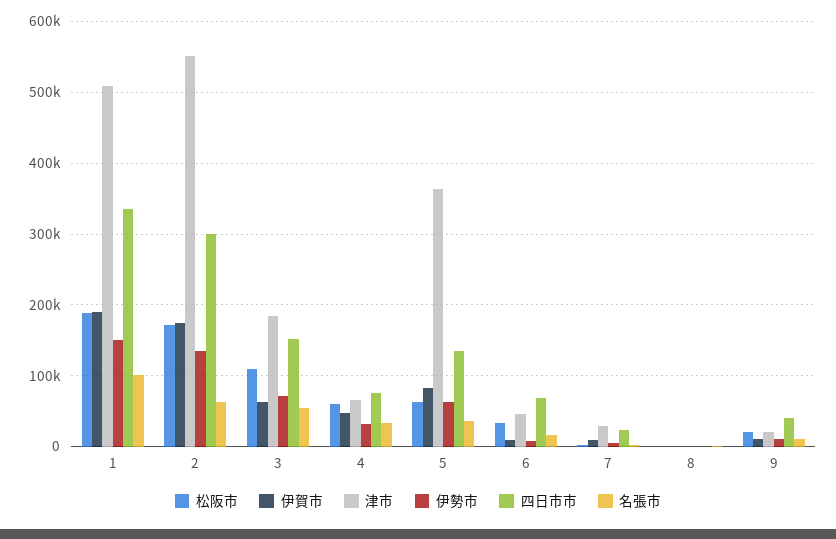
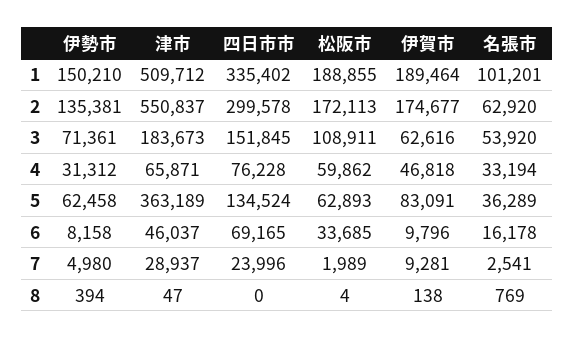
  {
    "松阪市": {
      "1": 188855,
      "2": 172113,
      "3": 108911,
      "4": 59862,
      "5": 62893,
      "6": 33685,
      "7": 1989,
-     "8": 4,
+     "8": 4
-     "9": 20000
    },
    "伊賀市": {
      "1": 189464,
      "2": 174677,
      "3": 62616,
      "4": 46818,
      "5": 83091,
      "6": 9796,
      "7": 9281,
-     "8": 138,
+     "8": 138
-     "9": 10000
    },
    "津市": {
      "1": 509712,
      "2": 550837,
      "3": 183673,
      "4": 65871,
      "5": 363189,
      "6": 46037,
      "7": 28937,
-     "8": 47,
+     "8": 47
-     "9": 20000
    },
    "伊勢市": {
      "1": 150210,
      "2": 135381,
      "3": 71361,
      "4": 31312,
      "5": 62458,
      "6": 8158,
      "7": 4980,
-     "8": 394,
+     "8": 394
-     "9": 10000
    },
    "四日市市": {
      "1": 335402,
      "2": 299578,
      "3": 151845,
      "4": 76228,
      "5": 134524,
      "6": 69165,
      "7": 23996,
-     "8": 0,
+     "8": 0
-     "9": 40000
    },
    "名張市": {
      "1": 101201,
      "2": 62920,
      "3": 53920,
      "4": 33194,
      "5": 36289,
      "6": 16178,
      "7": 2541,
-     "8": 769,
+     "8": 769
-     "9": 10000
    }
  }

